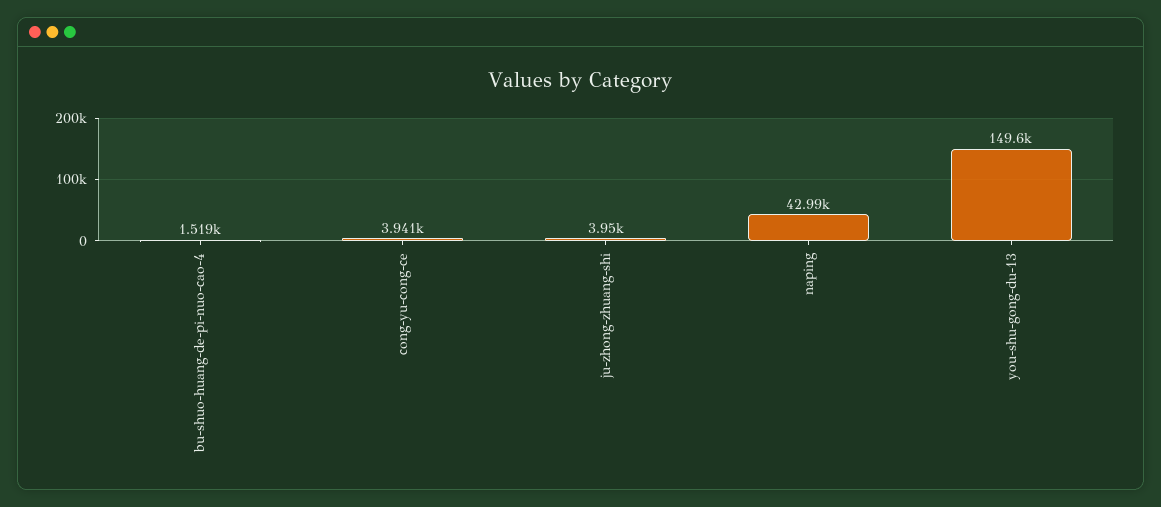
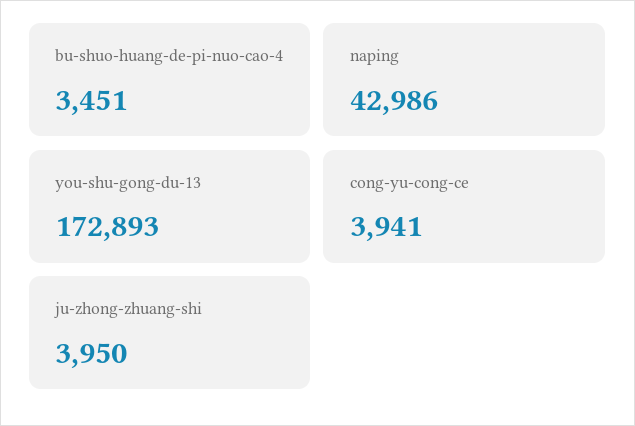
  {
-   "bu-shuo-huang-de-pi-nuo-cao-4": 1519,
+   "bu-shuo-huang-de-pi-nuo-cao-4": 3451,
    "cong-yu-cong-ce": 3941,
    "ju-zhong-zhuang-shi": 3950,
    "naping": 42986,
-   "you-shu-gong-du-13": 149600
+   "you-shu-gong-du-13": 172893
  }

